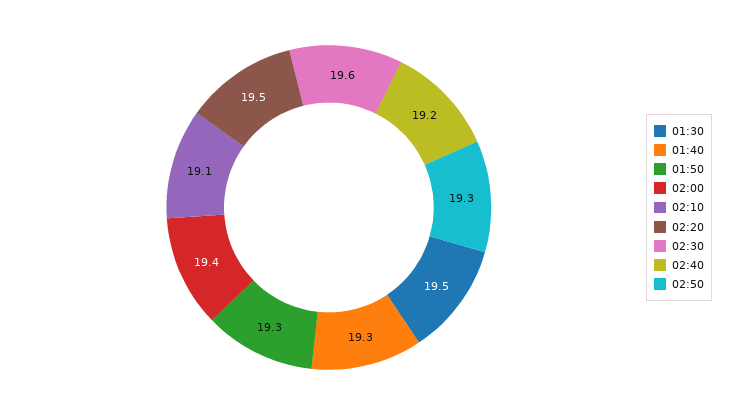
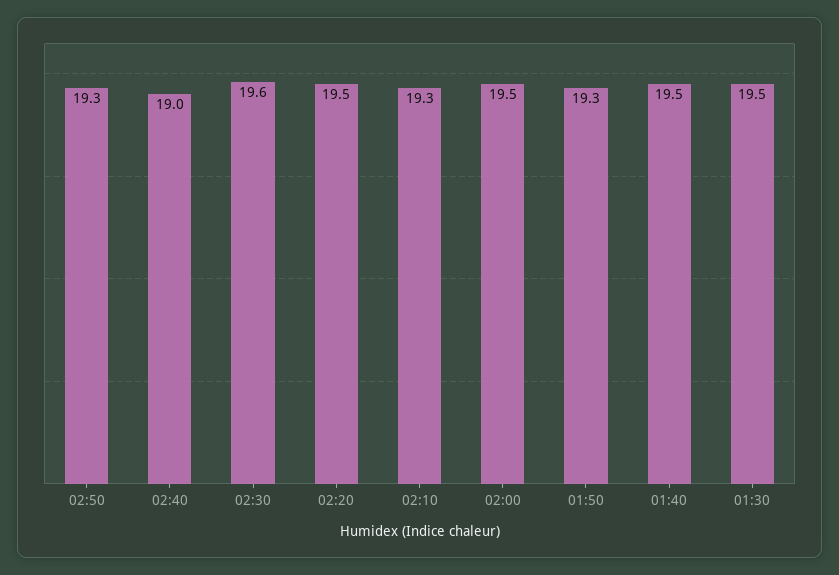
  {
    "01:30": 19.5,
-   "01:40": 19.3,
+   "01:40": 19.5,
    "01:50": 19.3,
-   "02:00": 19.4,
+   "02:00": 19.5,
-   "02:10": 19.1,
+   "02:10": 19.3,
    "02:20": 19.5,
    "02:30": 19.6,
-   "02:40": 19.2,
+   "02:40": 19,
    "02:50": 19.3
  }

